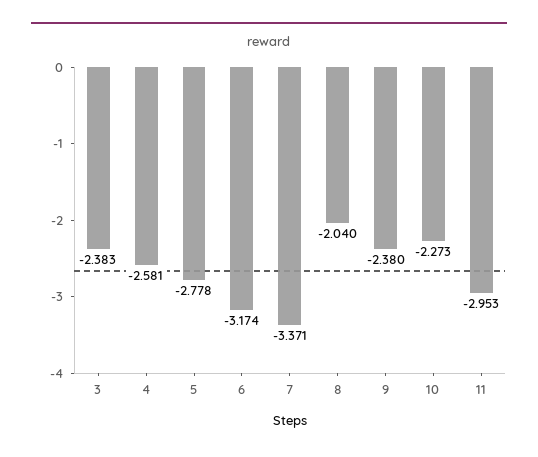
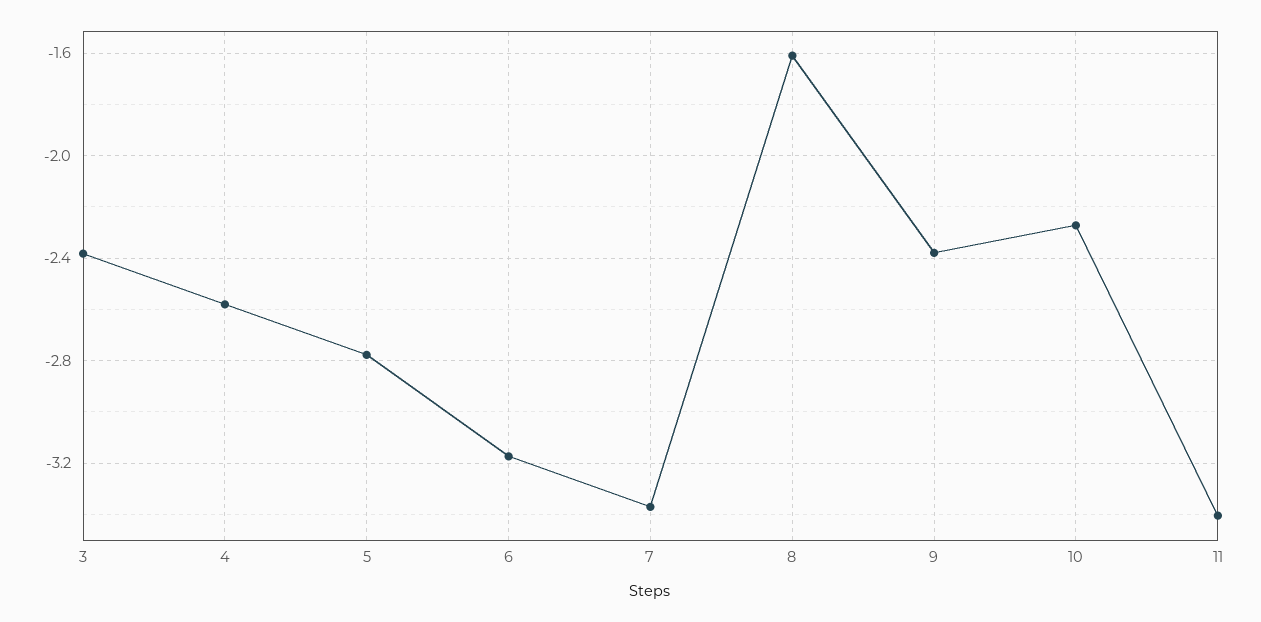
  {
    "3": -2.383,
    "4": -2.581,
    "5": -2.778,
    "6": -3.174,
    "7": -3.371,
-   "8": -2.04,
+   "8": -1.6,
    "9": -2.38,
    "10": -2.273,
-   "11": -2.953
+   "11": -3.4
  }

